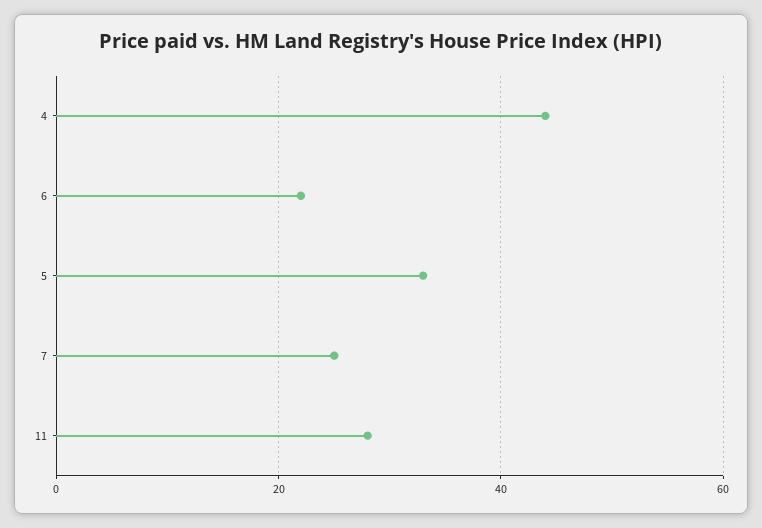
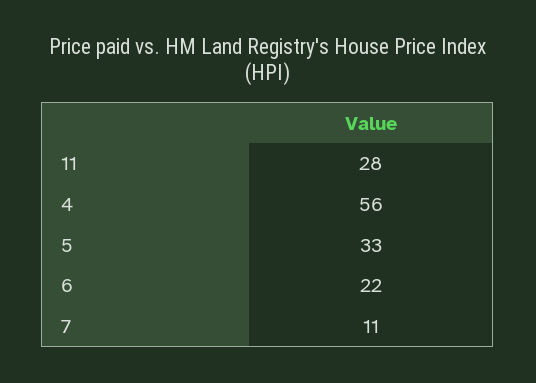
  {
-   "4": 45,
+   "4": 56,
    "6": 22,
    "5": 33,
-   "7": 25,
+   "7": 11,
    "11": 28
  }

